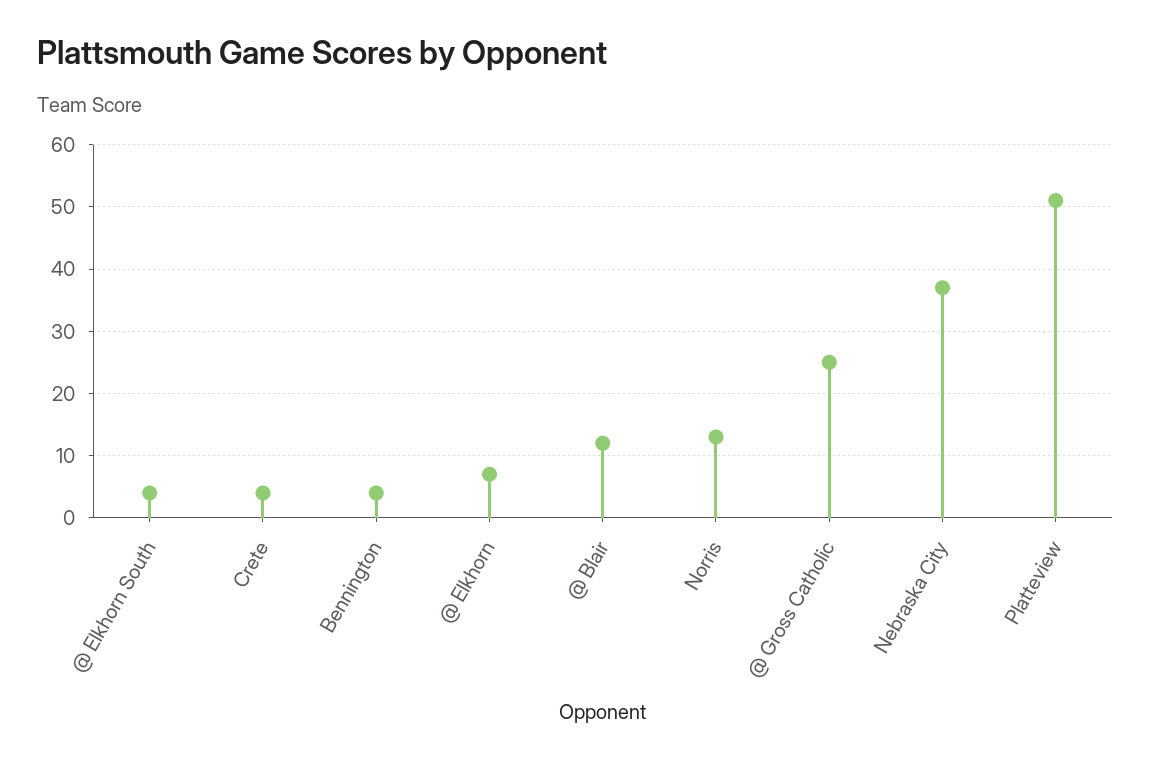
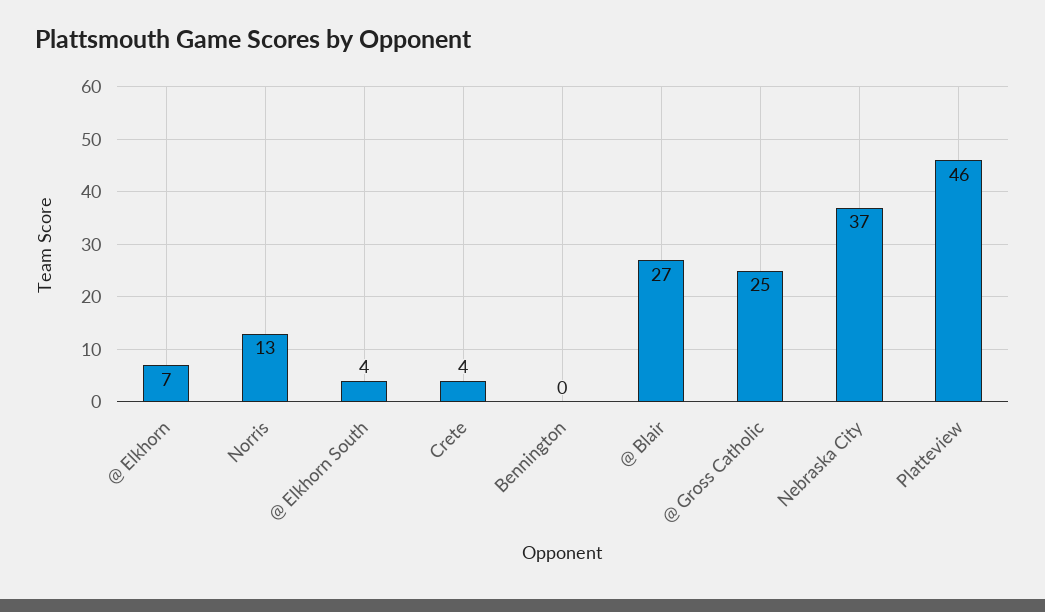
  {
    "@ Elkhorn South": 4,
    "Crete": 4,
-   "Bennington": 4,
+   "Bennington": 0,
    "@ Elkhorn": 7,
-   "@ Blair": 12,
+   "@ Blair": 27,
    "Norris": 13,
    "@ Gross Catholic": 25,
    "Nebraska City": 37,
-   "Platteview": 51
+   "Platteview": 46
  }

